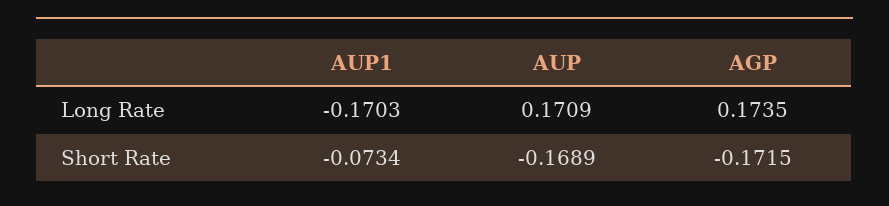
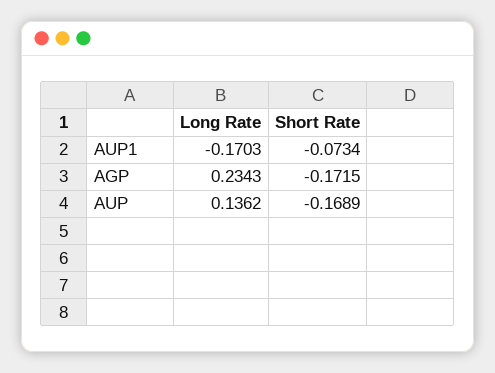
  {
    "AUP1": {
      "Long Rate": -0.1703,
      "Short Rate": -0.0734
    },
    "AUP": {
-     "Long Rate": 0.1709,
+     "Long Rate": 0.1362,
      "Short Rate": -0.1689
    },
    "AGP": {
-     "Long Rate": 0.1735,
+     "Long Rate": 0.2343,
      "Short Rate": -0.1715
    }
  }

